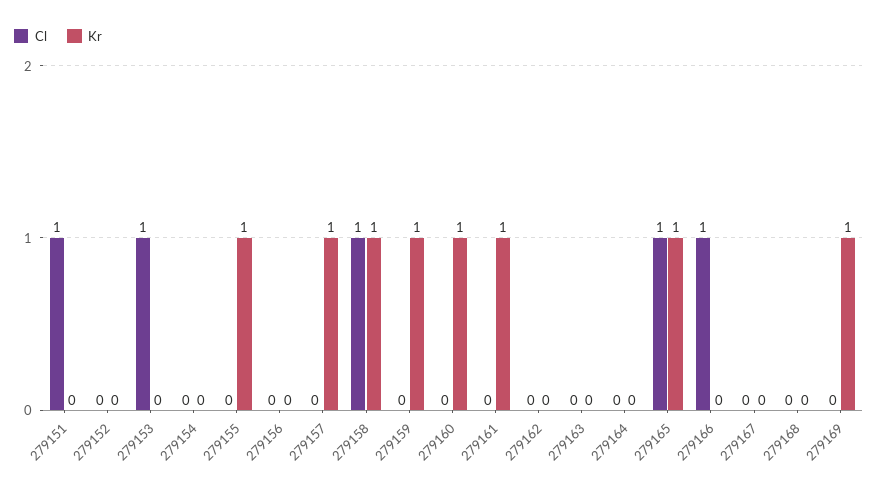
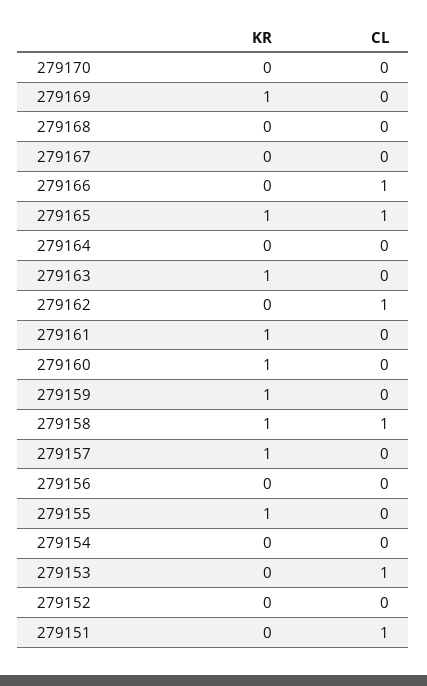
  {
    "Cl": {
      "279151": 1,
      "279152": 0,
      "279153": 1,
      "279154": 0,
      "279155": 0,
      "279156": 0,
      "279157": 0,
      "279158": 1,
      "279159": 0,
      "279160": 0,
      "279161": 0,
-     "279162": 0,
+     "279162": 1,
      "279163": 0,
      "279164": 0,
      "279165": 1,
      "279166": 1,
      "279167": 0,
      "279168": 0,
-     "279169": 0
+     "279169": 0,
+     "279170": 0
    },
    "Kr": {
      "279151": 0,
      "279152": 0,
      "279153": 0,
      "279154": 0,
      "279155": 1,
      "279156": 0,
      "279157": 1,
      "279158": 1,
      "279159": 1,
      "279160": 1,
      "279161": 1,
      "279162": 0,
-     "279163": 0,
+     "279163": 1,
      "279164": 0,
      "279165": 1,
      "279166": 0,
      "279167": 0,
      "279168": 0,
-     "279169": 1
+     "279169": 1,
+     "279170": 0
    }
  }

